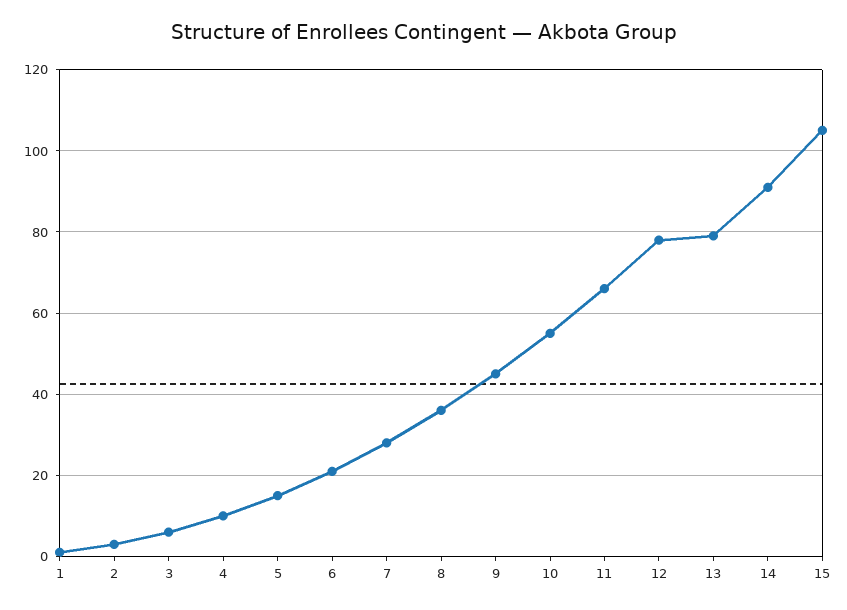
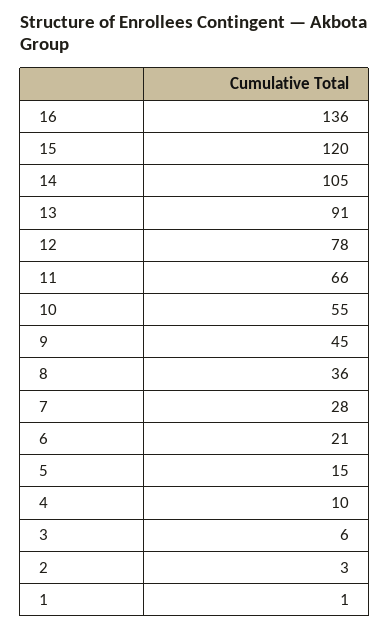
  {
    "1": 1,
    "2": 3,
    "3": 6,
    "4": 10,
    "5": 15,
    "6": 21,
    "7": 28,
    "8": 36,
    "9": 45,
    "10": 55,
    "11": 66,
    "12": 78,
-   "13": 80,
+   "13": 91,
-   "14": 90,
+   "14": 105,
-   "15": 105
+   "15": 120,
+   "16": 136
  }

